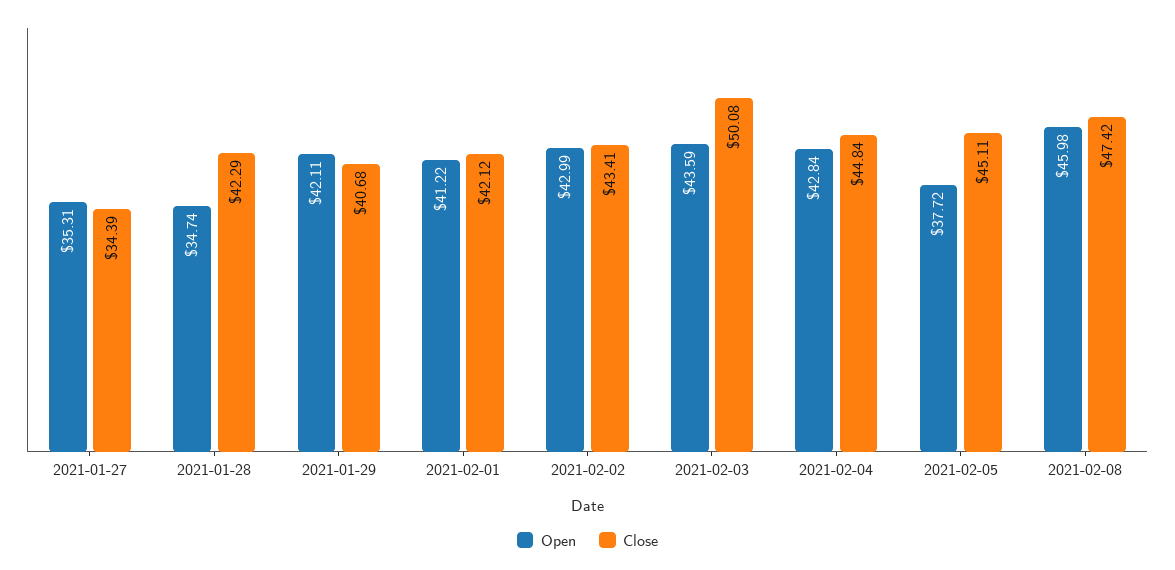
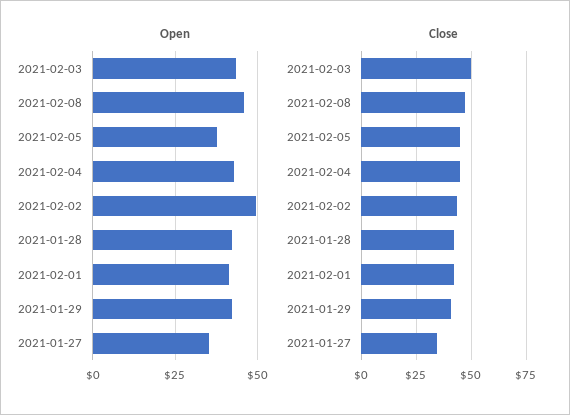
  {
    "Open": {
      "2021-01-27": 35.31,
-     "2021-01-28": 34.74,
+     "2021-01-28": 42.5,
      "2021-01-29": 42.11,
      "2021-02-01": 41.22,
-     "2021-02-02": 42.99,
+     "2021-02-02": 50,
      "2021-02-03": 43.59,
      "2021-02-04": 42.84,
      "2021-02-05": 37.72,
      "2021-02-08": 45.98
    },
    "Close": {
      "2021-01-27": 34.39,
      "2021-01-28": 42.29,
      "2021-01-29": 40.68,
      "2021-02-01": 42.12,
      "2021-02-02": 43.41,
      "2021-02-03": 50.08,
      "2021-02-04": 44.84,
      "2021-02-05": 45.11,
      "2021-02-08": 47.42
    }
  }

